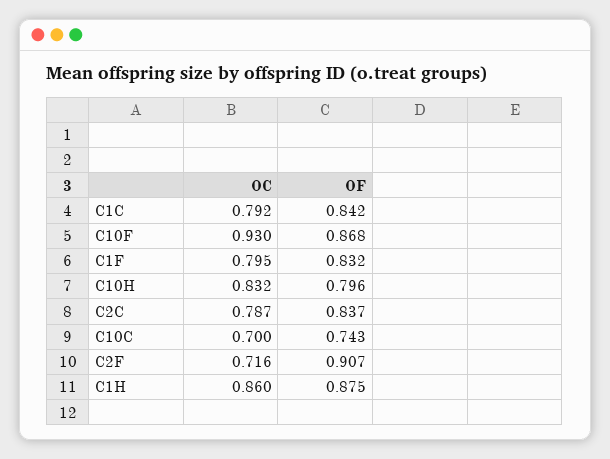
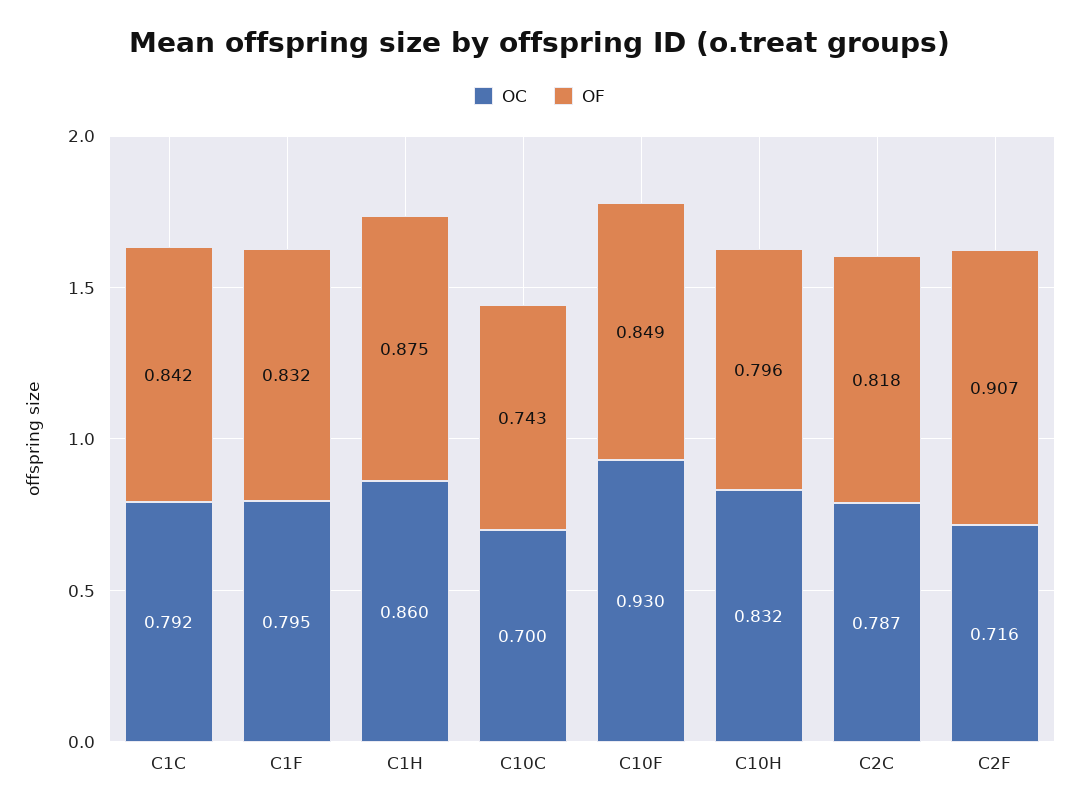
  {
    "OC": {
      "C1C": 0.792,
      "C10F": 0.93,
      "C1F": 0.795,
      "C10H": 0.832,
      "C2C": 0.787,
      "C10C": 0.7,
      "C2F": 0.716,
      "C1H": 0.86
    },
    "OF": {
      "C1C": 0.842,
-     "C10F": 0.868,
+     "C10F": 0.849,
      "C1F": 0.832,
      "C10H": 0.796,
-     "C2C": 0.837,
+     "C2C": 0.818,
      "C10C": 0.743,
      "C2F": 0.907,
      "C1H": 0.875
    }
  }

